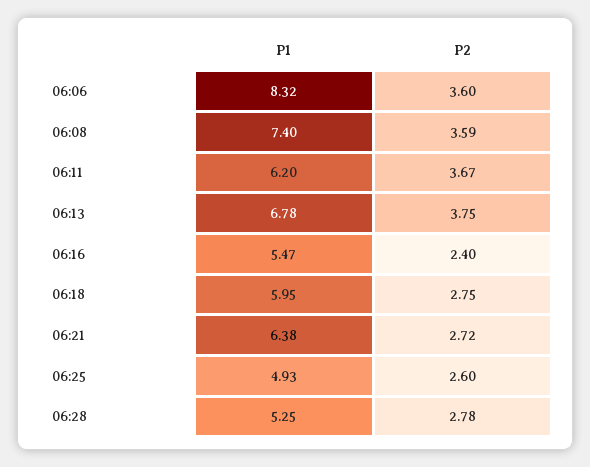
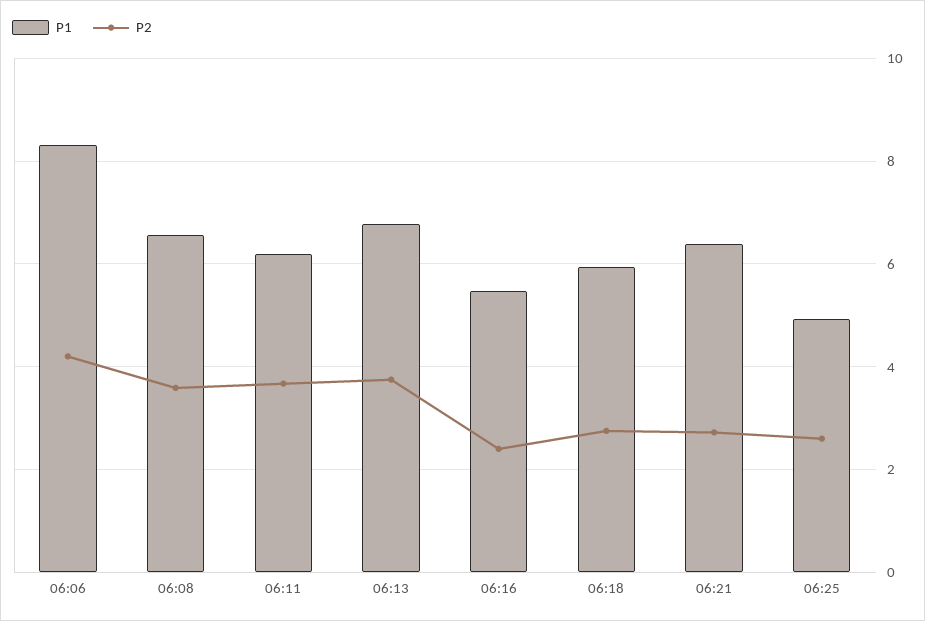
  {
    "P1": {
      "06:06": 8.32,
-     "06:08": 7.4,
+     "06:08": 6.6,
      "06:11": 6.2,
      "06:13": 6.78,
      "06:16": 5.47,
      "06:18": 5.95,
      "06:21": 6.38,
-     "06:25": 4.93,
+     "06:25": 4.93
-     "06:28": 5.25
    },
    "P2": {
-     "06:06": 3.6,
+     "06:06": 4.2,
      "06:08": 3.59,
      "06:11": 3.67,
      "06:13": 3.75,
      "06:16": 2.4,
      "06:18": 2.75,
      "06:21": 2.72,
-     "06:25": 2.6,
+     "06:25": 2.6
-     "06:28": 2.78
    }
  }

